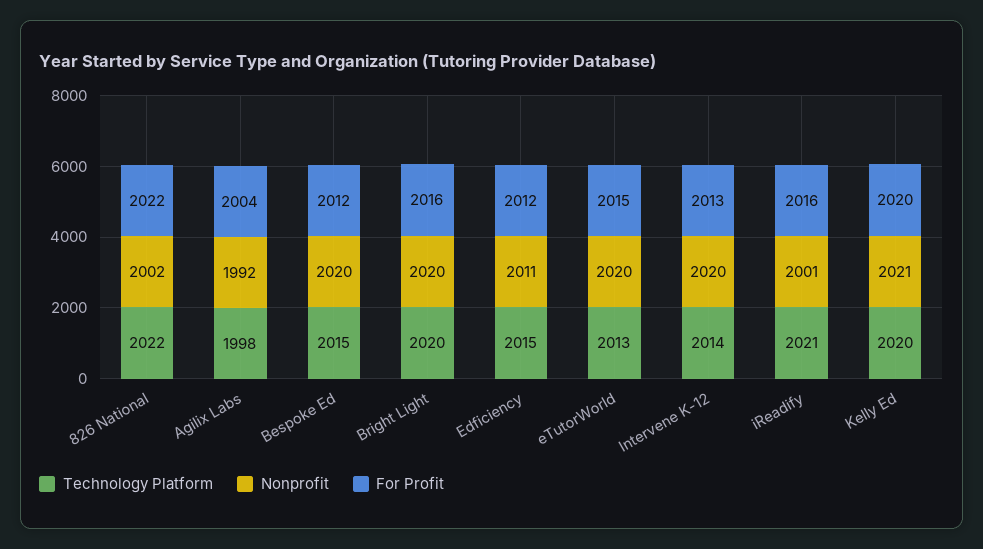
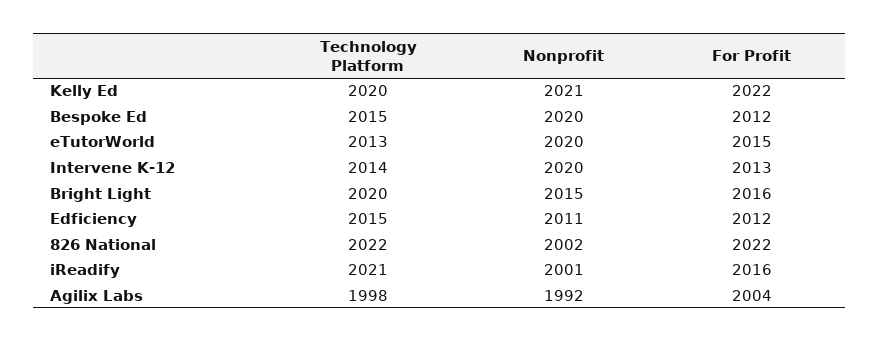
  {
    "Technology Platform": {
      "826 National": 2022,
      "Agilix Labs": 1998,
      "Bespoke Ed": 2015,
      "Bright Light": 2020,
      "Edficiency": 2015,
      "eTutorWorld": 2013,
      "Intervene K-12": 2014,
      "iReadify": 2021,
      "Kelly Ed": 2020
    },
    "Nonprofit": {
      "826 National": 2002,
      "Agilix Labs": 1992,
      "Bespoke Ed": 2020,
-     "Bright Light": 2020,
+     "Bright Light": 2015,
      "Edficiency": 2011,
      "eTutorWorld": 2020,
      "Intervene K-12": 2020,
      "iReadify": 2001,
      "Kelly Ed": 2021
    },
    "For Profit": {
      "826 National": 2022,
      "Agilix Labs": 2004,
      "Bespoke Ed": 2012,
      "Bright Light": 2016,
      "Edficiency": 2012,
      "eTutorWorld": 2015,
      "Intervene K-12": 2013,
      "iReadify": 2016,
-     "Kelly Ed": 2020
+     "Kelly Ed": 2022
    }
  }

